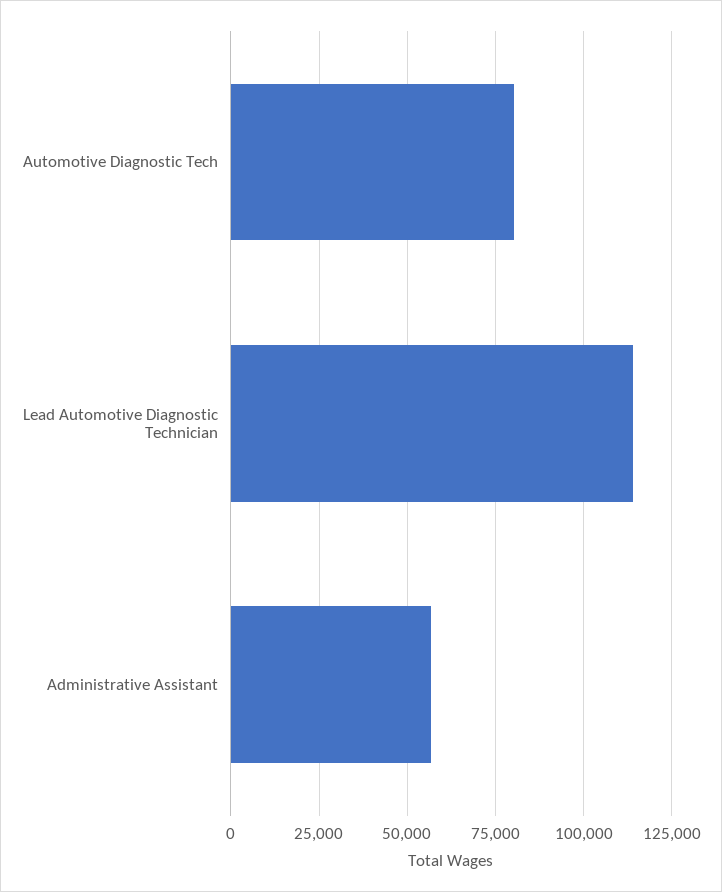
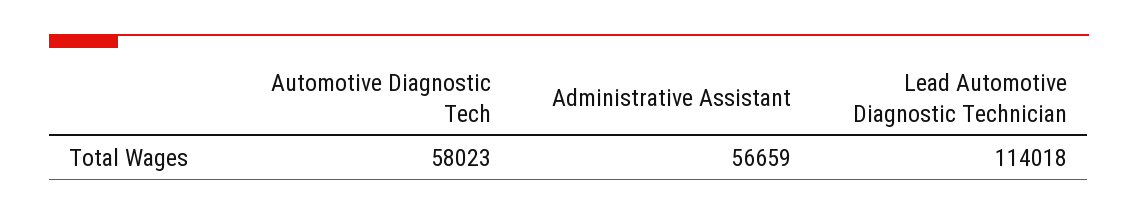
  {
-   "Automotive Diagnostic Tech": 80000,
+   "Automotive Diagnostic Tech": 58023,
    "Lead Automotive Diagnostic Technician": 114018,
    "Administrative Assistant": 56659
  }

